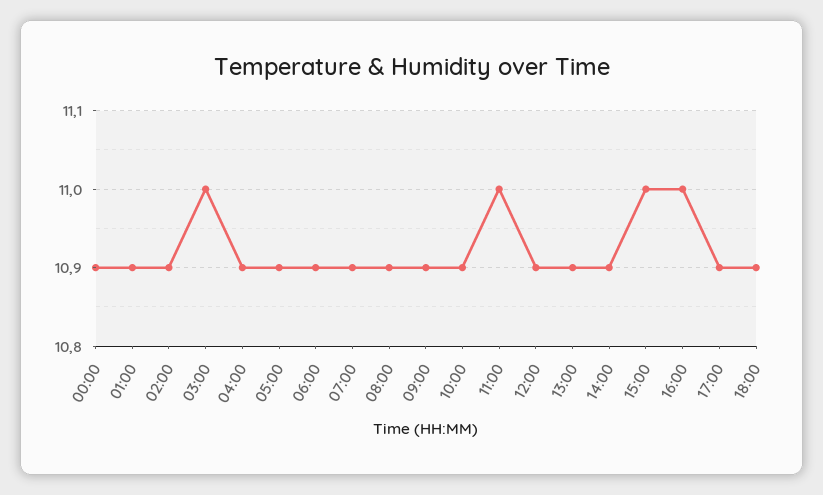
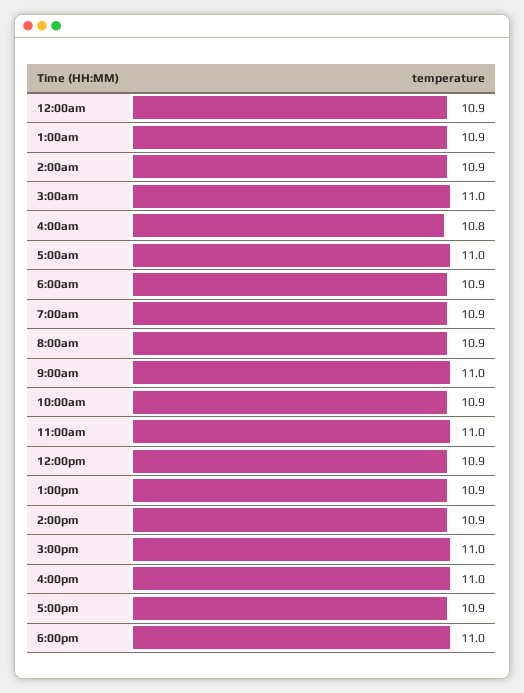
  {
    "00:00": 10.9,
    "01:00": 10.9,
    "02:00": 10.9,
    "03:00": 11,
-   "04:00": 10.9,
+   "04:00": 10.8,
-   "05:00": 10.9,
+   "05:00": 11,
    "06:00": 10.9,
    "07:00": 10.9,
    "08:00": 10.9,
-   "09:00": 10.9,
+   "09:00": 11,
    "10:00": 10.9,
    "11:00": 11,
    "12:00": 10.9,
    "13:00": 10.9,
    "14:00": 10.9,
    "15:00": 11,
    "16:00": 11,
    "17:00": 10.9,
-   "18:00": 10.9
+   "18:00": 11
  }

